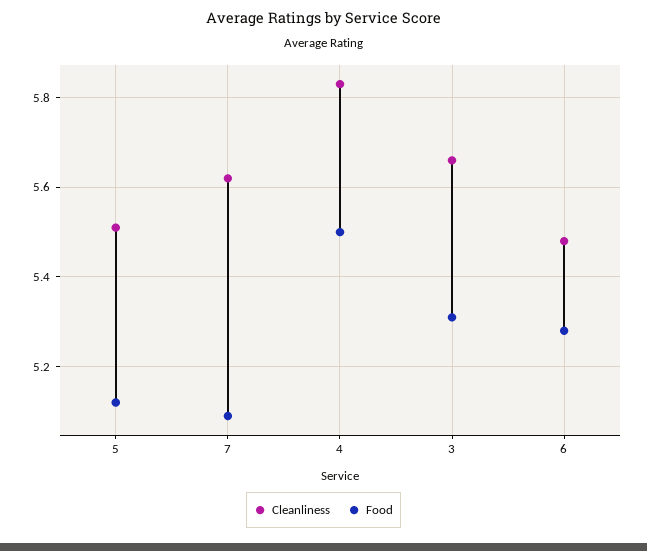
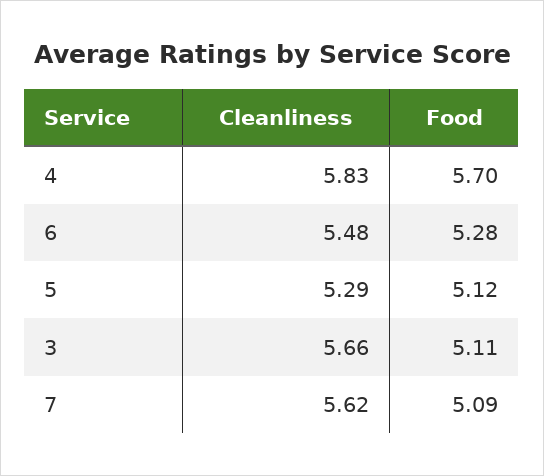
  {
    "Cleanliness": {
-     "5": 5.5,
+     "5": 5.29,
      "7": 5.62,
      "4": 5.83,
      "3": 5.66,
      "6": 5.48
    },
    "Food": {
      "5": 5.12,
      "7": 5.09,
-     "4": 5.5,
+     "4": 5.7,
-     "3": 5.3,
+     "3": 5.11,
      "6": 5.28
    }
  }

